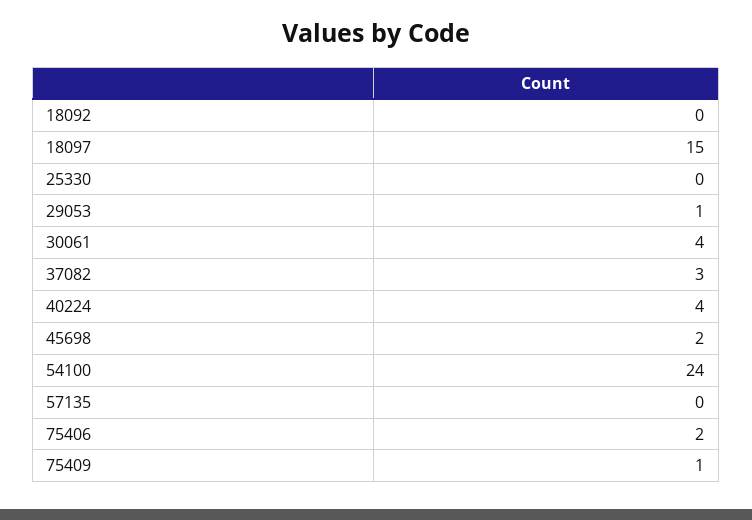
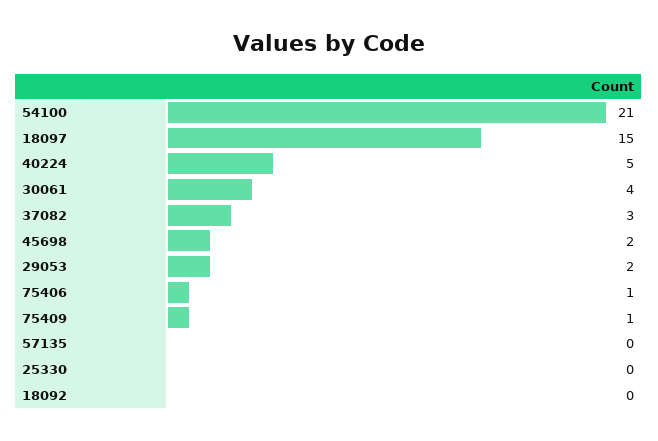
  {
    "18092": 0,
    "18097": 15,
    "25330": 0,
-   "29053": 1,
+   "29053": 2,
    "30061": 4,
    "37082": 3,
-   "40224": 4,
+   "40224": 5,
    "45698": 2,
-   "54100": 24,
+   "54100": 21,
    "57135": 0,
-   "75406": 2,
+   "75406": 1,
    "75409": 1
  }

